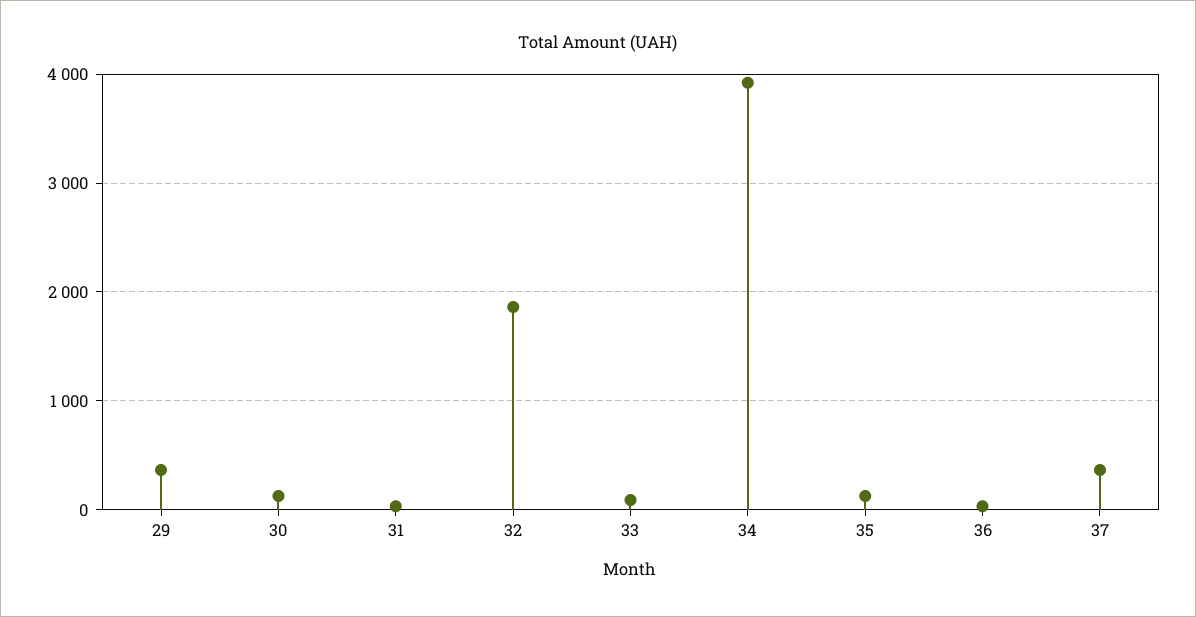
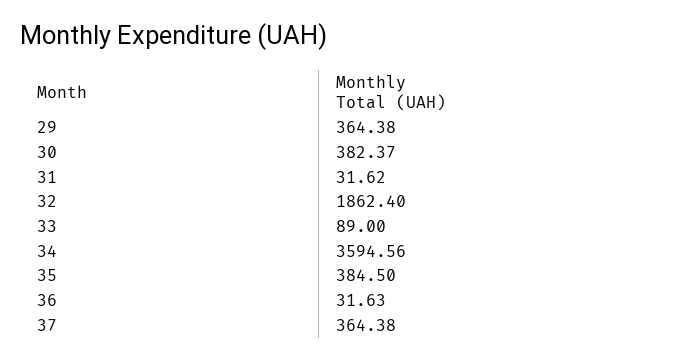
  {
    "29": 364.38,
-   "30": 100,
+   "30": 382.37,
    "31": 31.62,
    "32": 1862.4,
    "33": 89,
-   "34": 3900,
+   "34": 3594.56,
-   "35": 100,
+   "35": 384.5,
    "36": 31.63,
    "37": 364.38
  }

